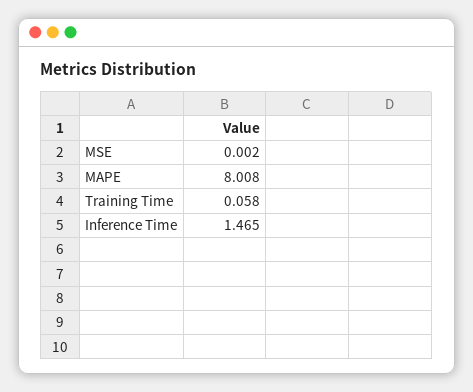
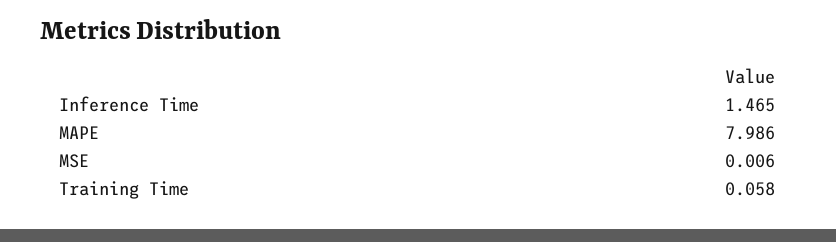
  {
-   "MSE": 0.002,
+   "MSE": 0.006,
-   "MAPE": 8.008,
+   "MAPE": 7.986,
    "Training Time": 0.058,
    "Inference Time": 1.465
  }

